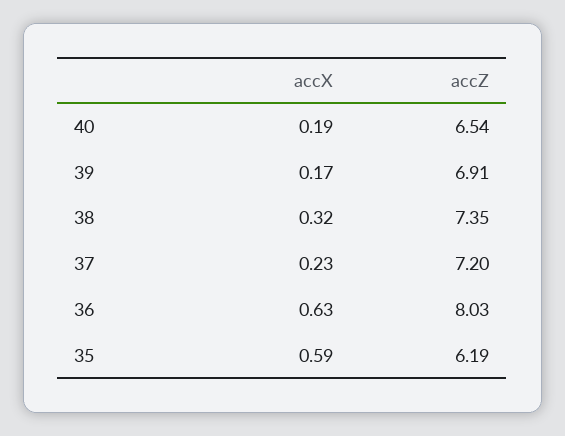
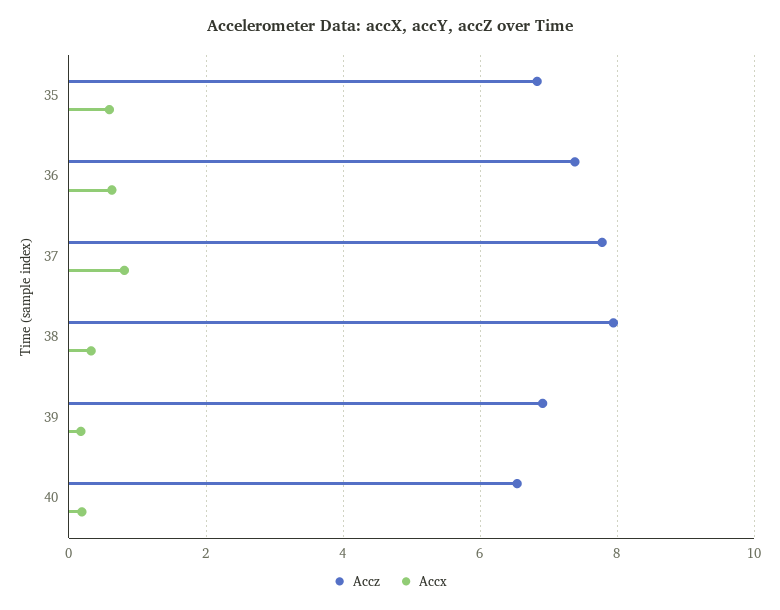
  {
    "accX": {
      "40": 0.19,
      "39": 0.17,
      "38": 0.32,
-     "37": 0.23,
+     "37": 0.8,
      "36": 0.63,
      "35": 0.59
    },
    "accZ": {
      "40": 6.54,
      "39": 6.91,
-     "38": 7.35,
+     "38": 8,
-     "37": 7.2,
+     "37": 7.8,
-     "36": 8.03,
+     "36": 7.4,
-     "35": 6.19
+     "35": 6.8
    }
  }

